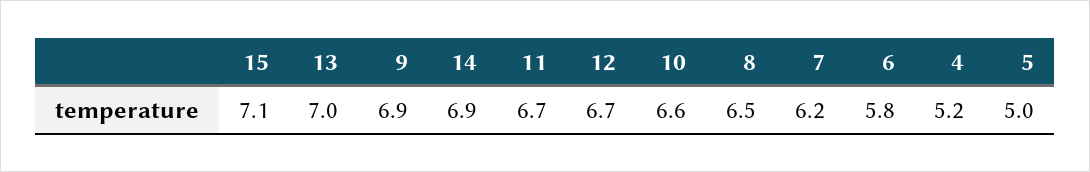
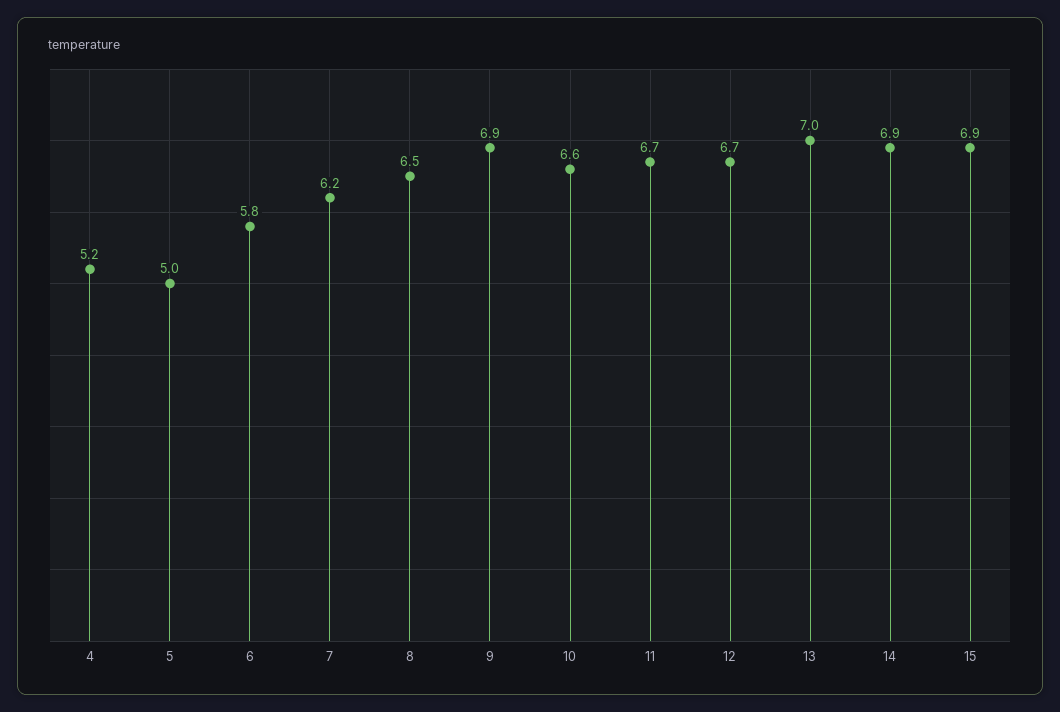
  {
-   "15": 7.1,
+   "15": 6.9,
    "13": 7,
    "9": 6.9,
    "14": 6.9,
    "11": 6.7,
    "12": 6.7,
    "10": 6.6,
    "8": 6.5,
    "7": 6.2,
    "6": 5.8,
    "4": 5.2,
    "5": 5
  }

